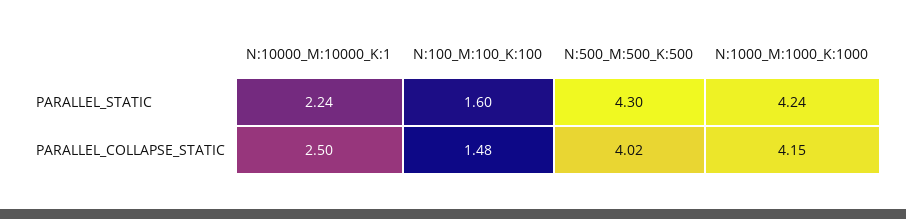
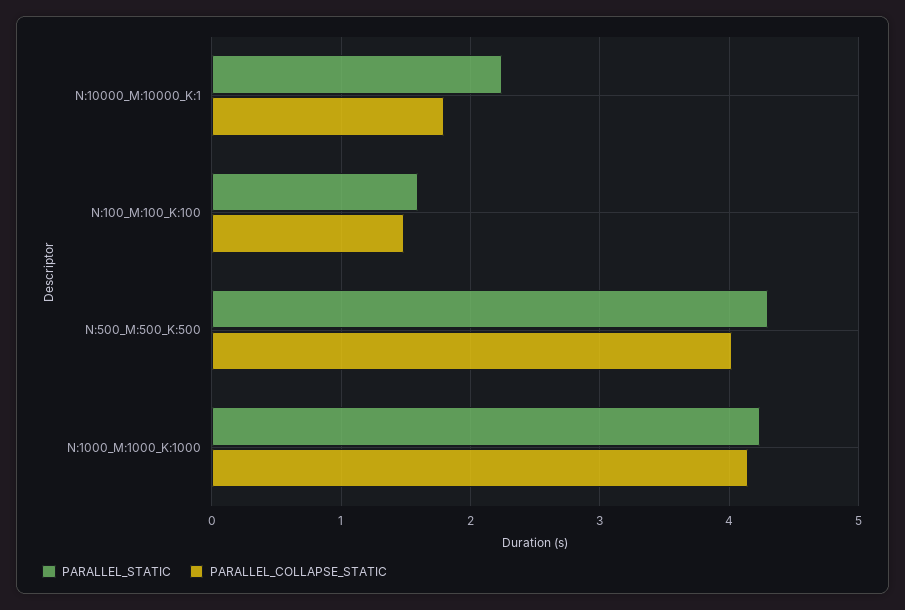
  {
    "PARALLEL_STATIC": {
      "N:10000_M:10000_K:1": 2.24,
      "N:100_M:100_K:100": 1.6,
      "N:500_M:500_K:500": 4.3,
      "N:1000_M:1000_K:1000": 4.24
    },
    "PARALLEL_COLLAPSE_STATIC": {
-     "N:10000_M:10000_K:1": 2.5,
+     "N:10000_M:10000_K:1": 1.8,
      "N:100_M:100_K:100": 1.48,
      "N:500_M:500_K:500": 4.02,
      "N:1000_M:1000_K:1000": 4.15
    }
  }

